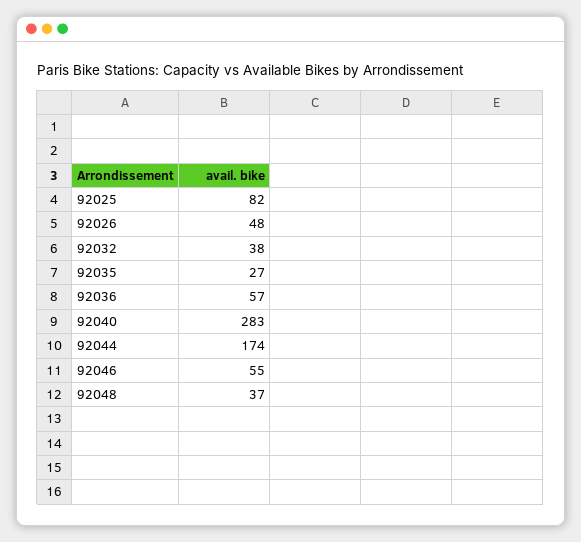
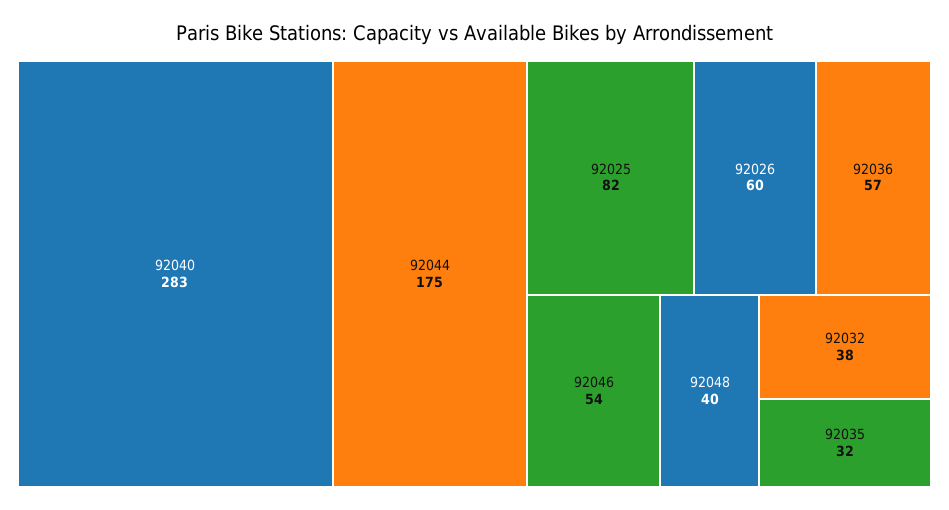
  {
    "92025": 82,
-   "92026": 48,
+   "92026": 60,
    "92032": 38,
-   "92035": 27,
+   "92035": 32,
    "92036": 57,
    "92040": 283,
-   "92044": 174,
+   "92044": 175,
-   "92046": 55,
+   "92046": 54,
-   "92048": 37
+   "92048": 40
  }

